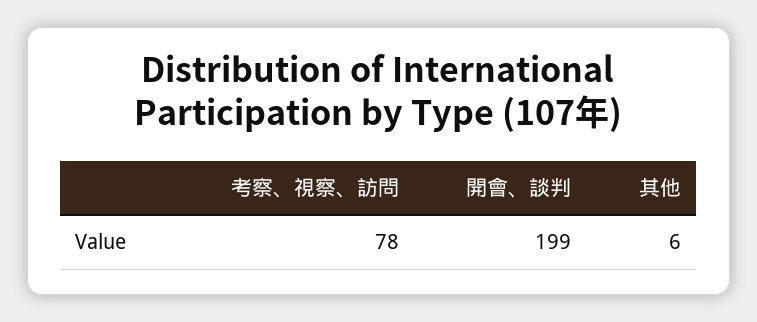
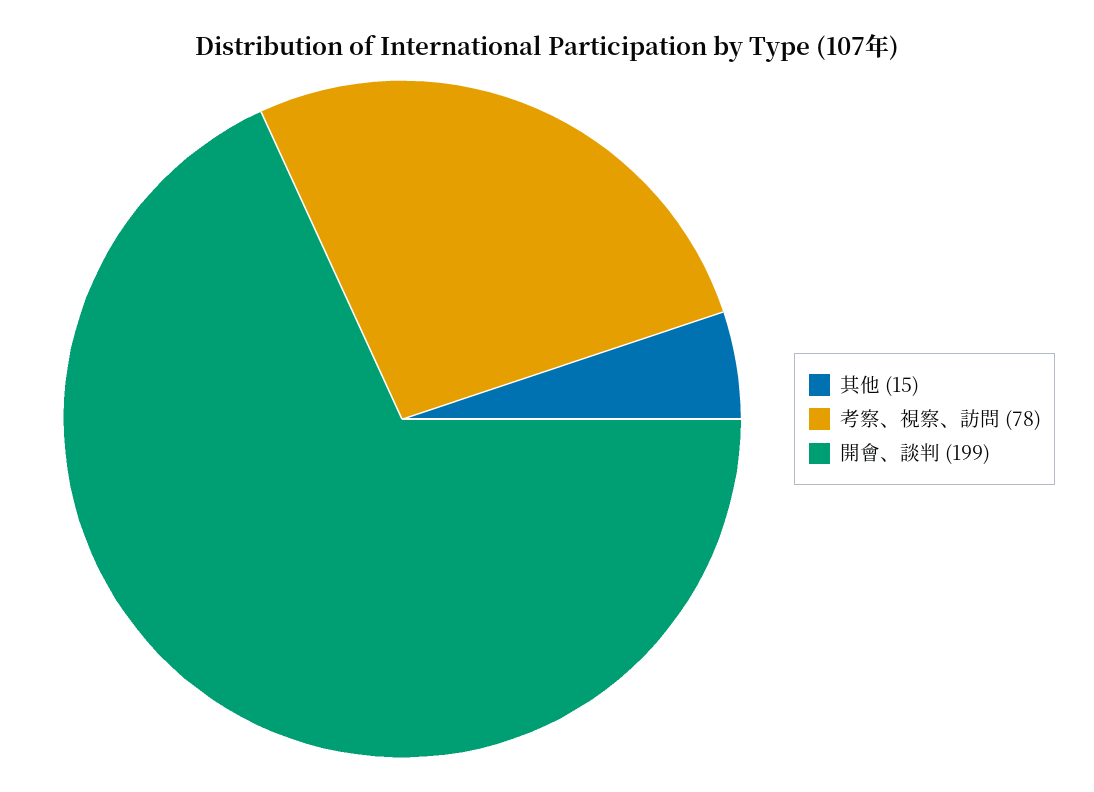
  {
    "考察、視察、訪問": 78,
    "開會、談判": 199,
-   "其他": 6
+   "其他": 15
  }

